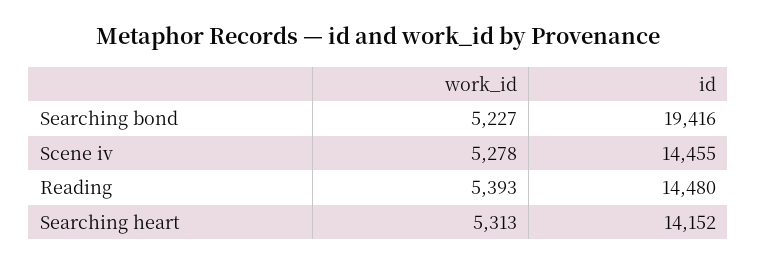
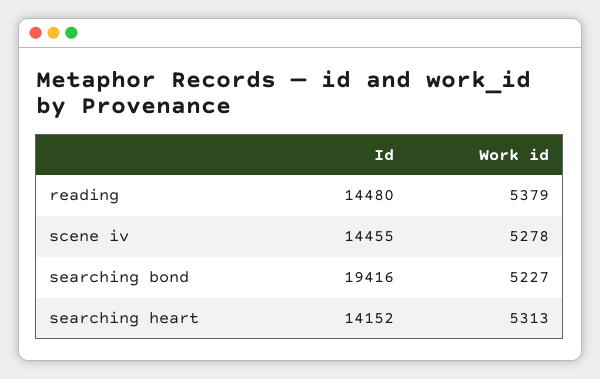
  {
    "work_id": {
      "Searching bond": 5227,
      "Scene iv": 5278,
-     "Reading": 5393,
+     "Reading": 5379,
      "Searching heart": 5313
    },
    "id": {
      "Searching bond": 19416,
      "Scene iv": 14455,
      "Reading": 14480,
      "Searching heart": 14152
    }
  }

